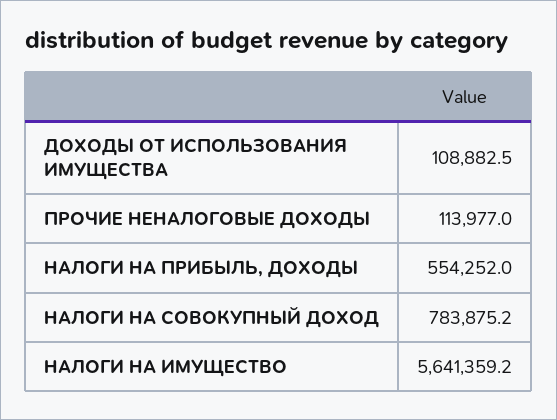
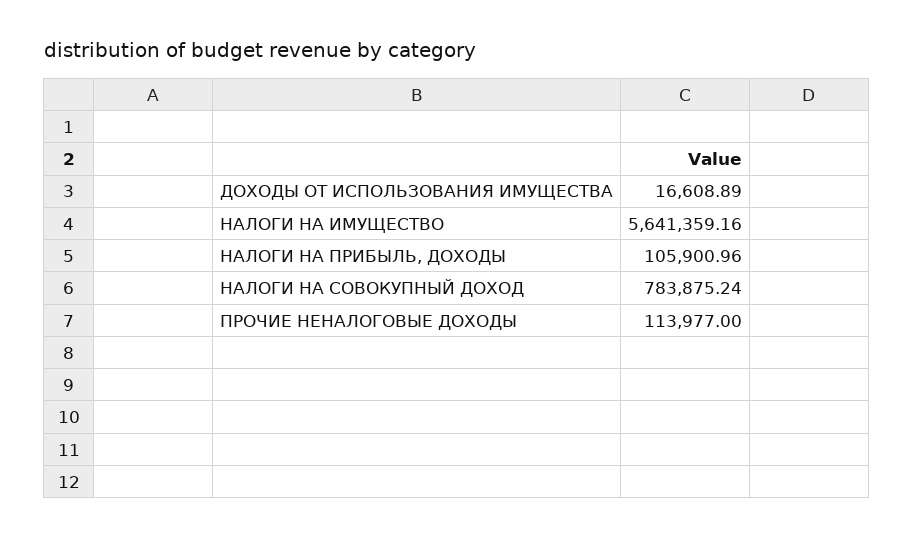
  {
-   "ДОХОДЫ ОТ ИСПОЛЬЗОВАНИЯ ИМУЩЕСТВА": 108882.5,
+   "ДОХОДЫ ОТ ИСПОЛЬЗОВАНИЯ ИМУЩЕСТВА": 16608.89,
    "ПРОЧИЕ НЕНАЛОГОВЫЕ ДОХОДЫ": 113977,
-   "НАЛОГИ НА ПРИБЫЛЬ, ДОХОДЫ": 554252,
+   "НАЛОГИ НА ПРИБЫЛЬ, ДОХОДЫ": 105900.96,
    "НАЛОГИ НА СОВОКУПНЫЙ ДОХОД": 783875.24,
    "НАЛОГИ НА ИМУЩЕСТВО": 5641359.16
  }

